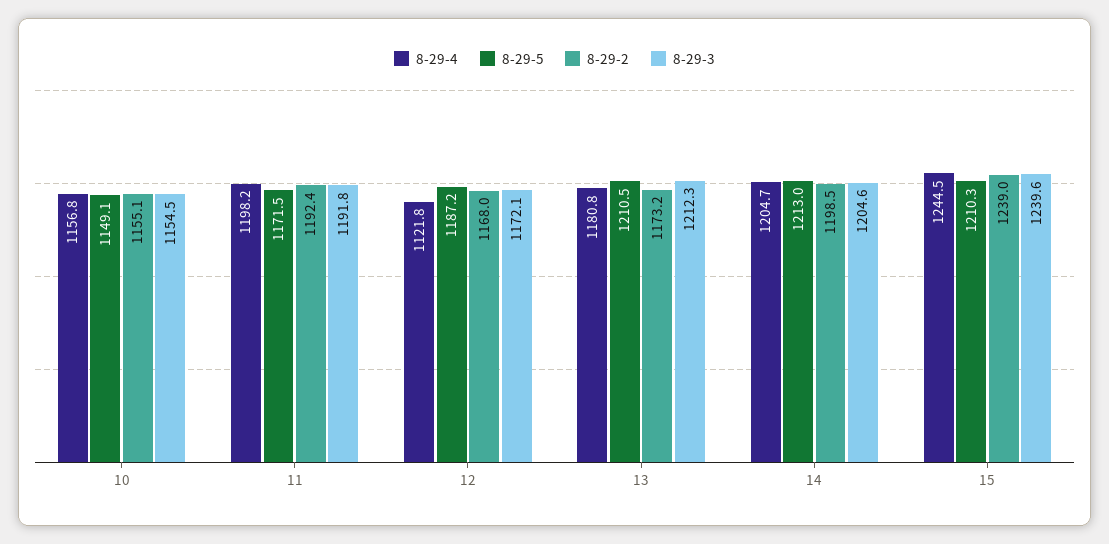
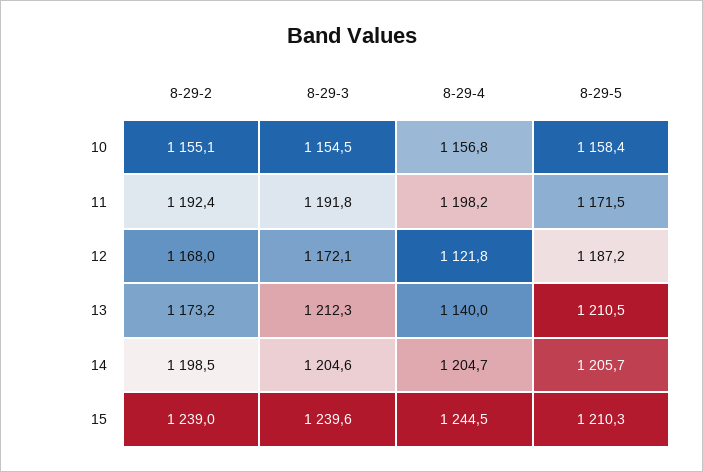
  {
    "8-29-4": {
      "10": 1156.8,
      "11": 1198.2,
      "12": 1121.8,
-     "13": 1180.8,
+     "13": 1140,
      "14": 1204.7,
      "15": 1244.5
    },
    "8-29-5": {
-     "10": 1149.1,
+     "10": 1158.4,
      "11": 1171.5,
      "12": 1187.2,
      "13": 1210.5,
-     "14": 1213,
+     "14": 1205.7,
      "15": 1210.3
    },
    "8-29-2": {
      "10": 1155.1,
      "11": 1192.4,
      "12": 1168,
      "13": 1173.2,
      "14": 1198.5,
      "15": 1239
    },
    "8-29-3": {
      "10": 1154.5,
      "11": 1191.8,
      "12": 1172.1,
      "13": 1212.3,
      "14": 1204.6,
      "15": 1239.6
    }
  }

